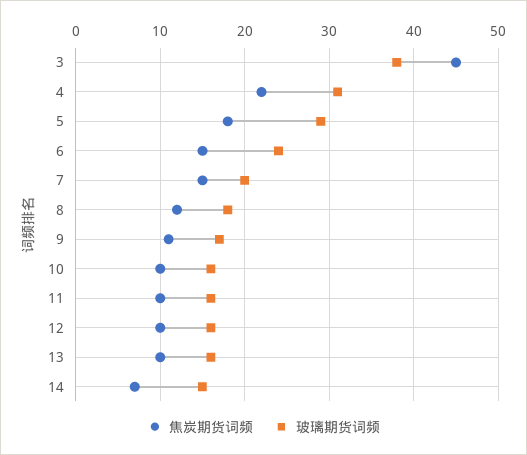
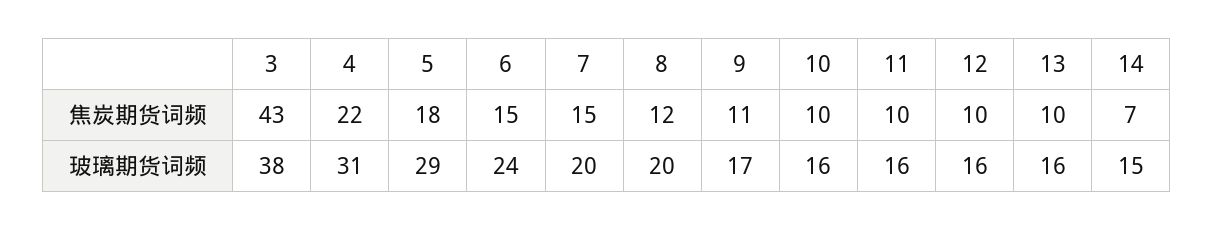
  {
    "焦炭期货词频": {
-     "3": 45,
+     "3": 43,
      "4": 22,
      "5": 18,
      "6": 15,
      "7": 15,
      "8": 12,
      "9": 11,
      "10": 10,
      "11": 10,
      "12": 10,
      "13": 10,
      "14": 7
    },
    "玻璃期货词频": {
      "3": 38,
      "4": 31,
      "5": 29,
      "6": 24,
      "7": 20,
-     "8": 18,
+     "8": 20,
      "9": 17,
      "10": 16,
      "11": 16,
      "12": 16,
      "13": 16,
      "14": 15
    }
  }

